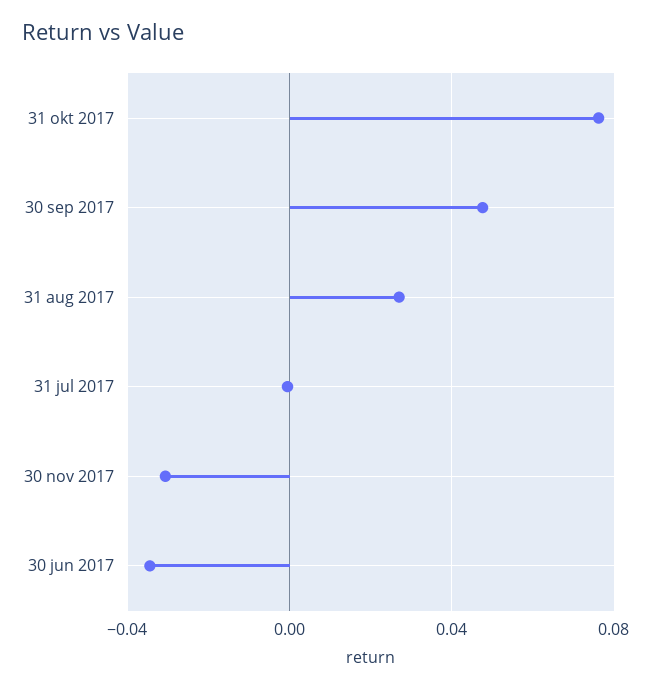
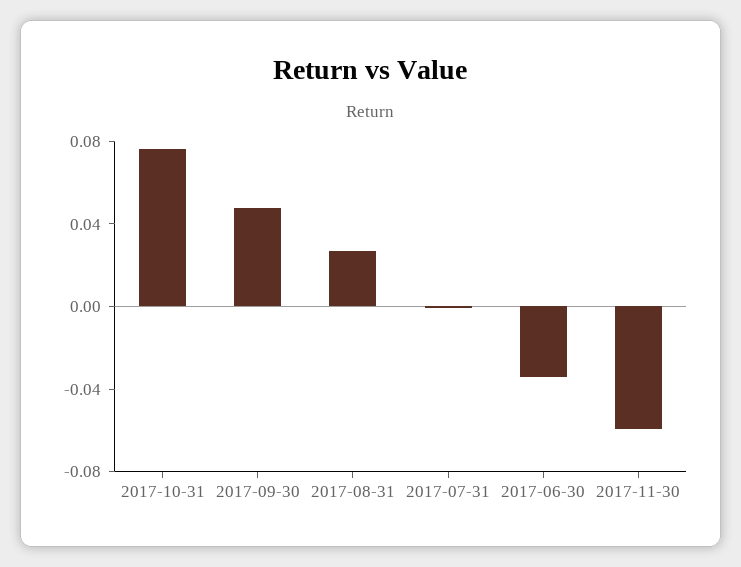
  {
    "31 okt 2017": 0.075,
    "30 sep 2017": 0.05,
    "31 aug 2017": 0.025,
    "31 jul 2017": 0,
-   "30 nov 2017": -0.03,
+   "30 nov 2017": -0.06,
    "30 jun 2017": -0.035
  }

